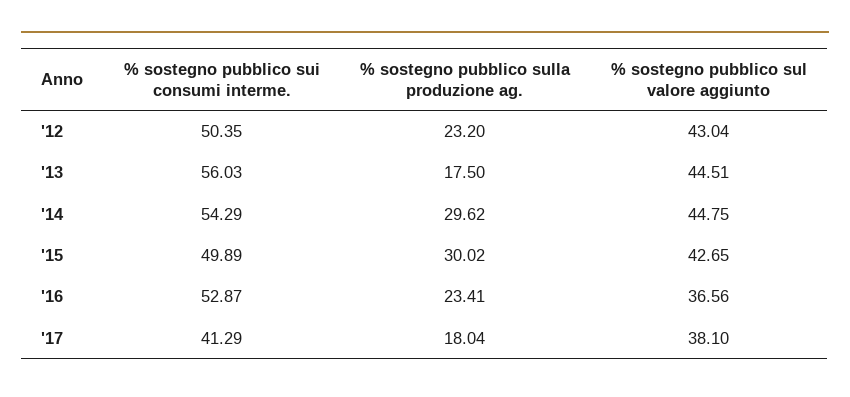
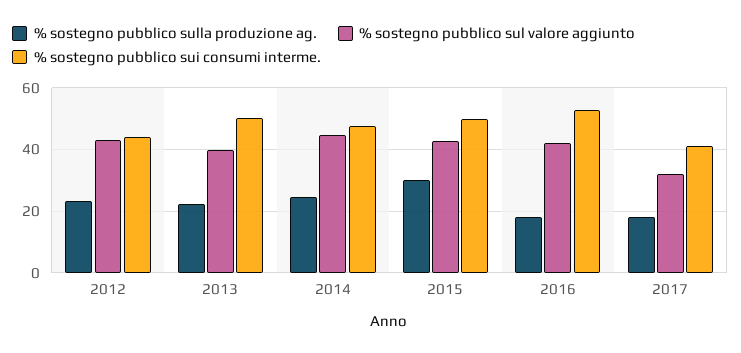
  {
    "% sostegno pubblico sui consumi interme.": {
-     "'12": 50.35,
+     "'12": 44,
-     "'13": 56.03,
+     "'13": 50,
-     "'14": 54.29,
+     "'14": 48,
      "'15": 49.89,
      "'16": 52.87,
      "'17": 41.29
    },
    "% sostegno pubblico sulla produzione ag.": {
      "'12": 23.2,
-     "'13": 17.5,
+     "'13": 22,
-     "'14": 29.62,
+     "'14": 24,
      "'15": 30.02,
-     "'16": 23.41,
+     "'16": 18,
      "'17": 18.04
    },
    "% sostegno pubblico sul valore aggiunto": {
      "'12": 43.04,
-     "'13": 44.51,
+     "'13": 40,
      "'14": 44.75,
      "'15": 42.65,
-     "'16": 36.56,
+     "'16": 42,
-     "'17": 38.1
+     "'17": 32
    }
  }

